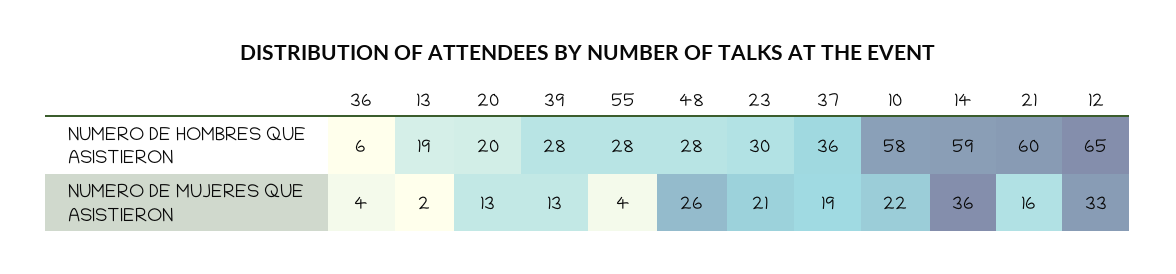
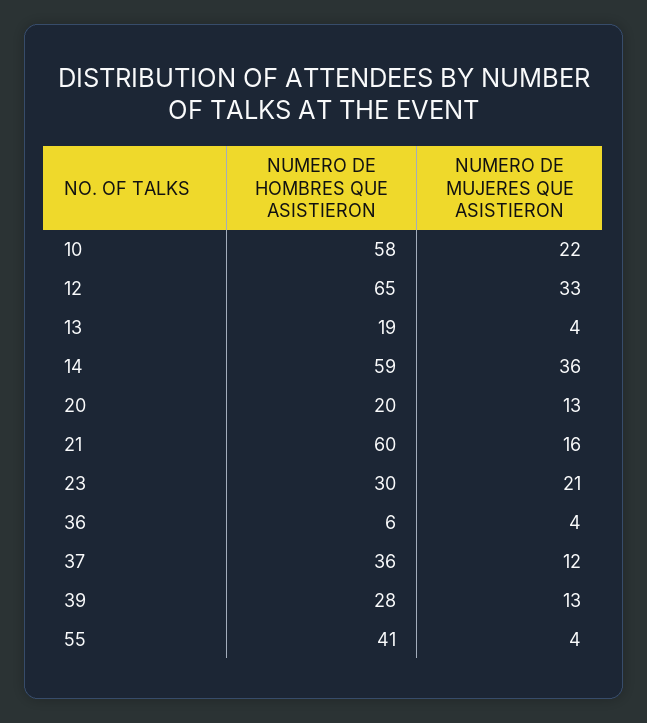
  {
    "36": {
      "NUMERO DE HOMBRES QUE ASISTIERON": 6,
      "NUMERO DE MUJERES QUE ASISTIERON": 4
    },
    "13": {
      "NUMERO DE HOMBRES QUE ASISTIERON": 19,
-     "NUMERO DE MUJERES QUE ASISTIERON": 2
+     "NUMERO DE MUJERES QUE ASISTIERON": 4
    },
    "20": {
      "NUMERO DE HOMBRES QUE ASISTIERON": 20,
      "NUMERO DE MUJERES QUE ASISTIERON": 13
    },
    "39": {
      "NUMERO DE HOMBRES QUE ASISTIERON": 28,
      "NUMERO DE MUJERES QUE ASISTIERON": 13
    },
    "55": {
-     "NUMERO DE HOMBRES QUE ASISTIERON": 28,
+     "NUMERO DE HOMBRES QUE ASISTIERON": 41,
      "NUMERO DE MUJERES QUE ASISTIERON": 4
    },
-   "48": {
-     "NUMERO DE HOMBRES QUE ASISTIERON": 28,
-     "NUMERO DE MUJERES QUE ASISTIERON": 26
-   },
    "23": {
      "NUMERO DE HOMBRES QUE ASISTIERON": 30,
      "NUMERO DE MUJERES QUE ASISTIERON": 21
    },
    "37": {
      "NUMERO DE HOMBRES QUE ASISTIERON": 36,
-     "NUMERO DE MUJERES QUE ASISTIERON": 19
+     "NUMERO DE MUJERES QUE ASISTIERON": 12
    },
    "10": {
      "NUMERO DE HOMBRES QUE ASISTIERON": 58,
      "NUMERO DE MUJERES QUE ASISTIERON": 22
    },
    "14": {
      "NUMERO DE HOMBRES QUE ASISTIERON": 59,
      "NUMERO DE MUJERES QUE ASISTIERON": 36
    },
    "21": {
      "NUMERO DE HOMBRES QUE ASISTIERON": 60,
      "NUMERO DE MUJERES QUE ASISTIERON": 16
    },
    "12": {
      "NUMERO DE HOMBRES QUE ASISTIERON": 65,
      "NUMERO DE MUJERES QUE ASISTIERON": 33
    }
  }

